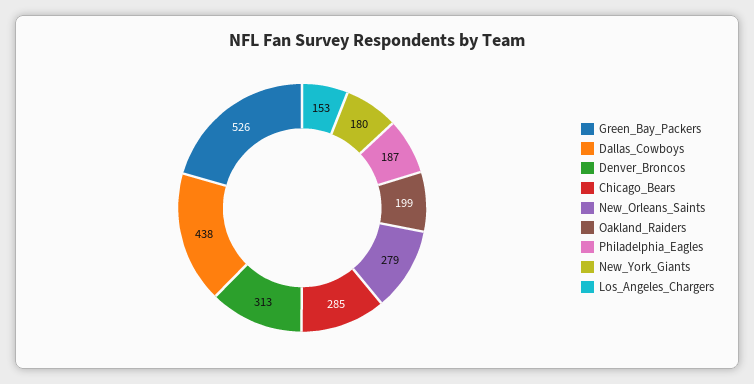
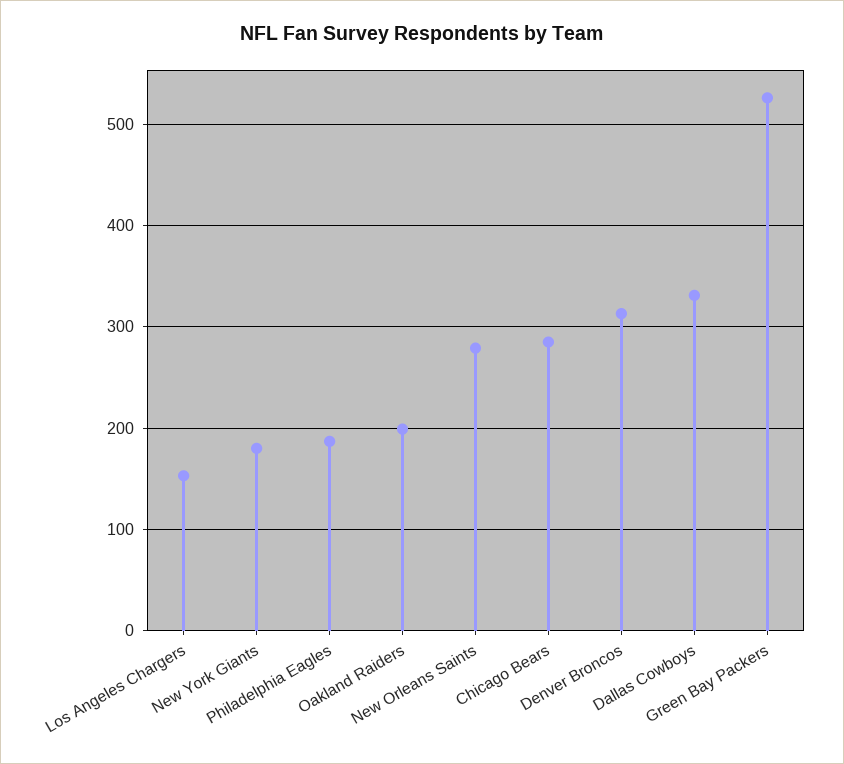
  {
    "Green_Bay_Packers": 526,
-   "Dallas_Cowboys": 438,
+   "Dallas_Cowboys": 330,
    "Denver_Broncos": 313,
    "Chicago_Bears": 285,
    "New_Orleans_Saints": 279,
    "Oakland_Raiders": 199,
    "Philadelphia_Eagles": 187,
    "New_York_Giants": 180,
    "Los_Angeles_Chargers": 153
  }

